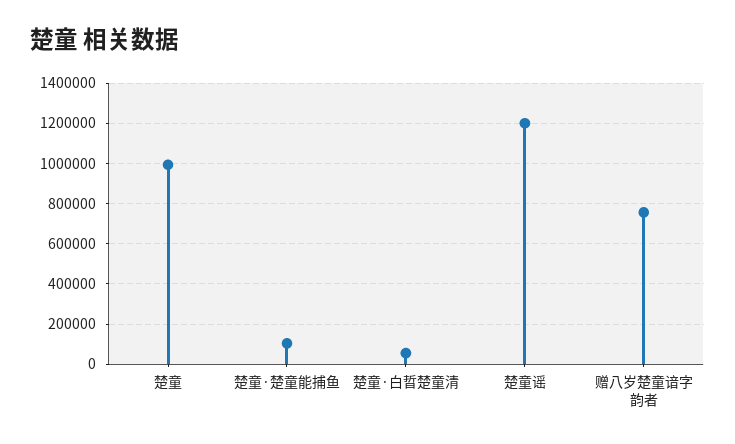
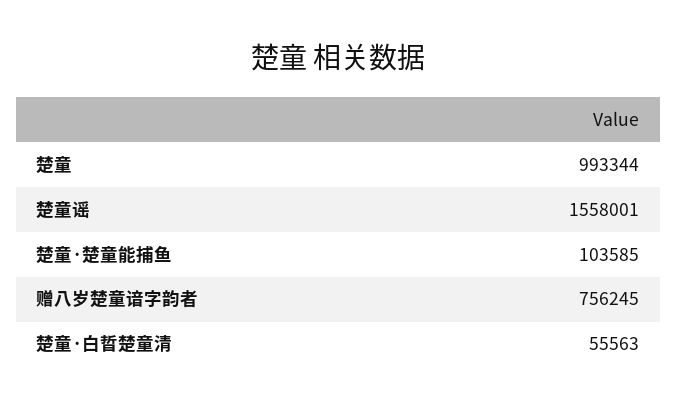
  {
    "楚童": 993344,
    "楚童·楚童能捕鱼": 103585,
    "楚童·白晢楚童清": 55563,
-   "楚童谣": 1200000,
+   "楚童谣": 1558001,
    "赠八岁楚童谙字韵者": 756245
  }

